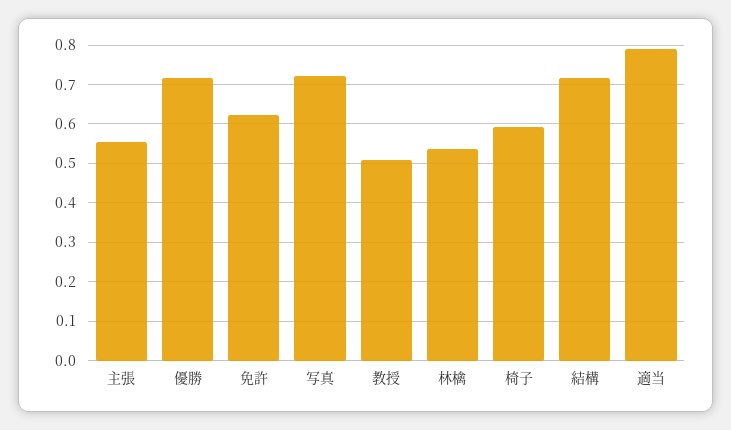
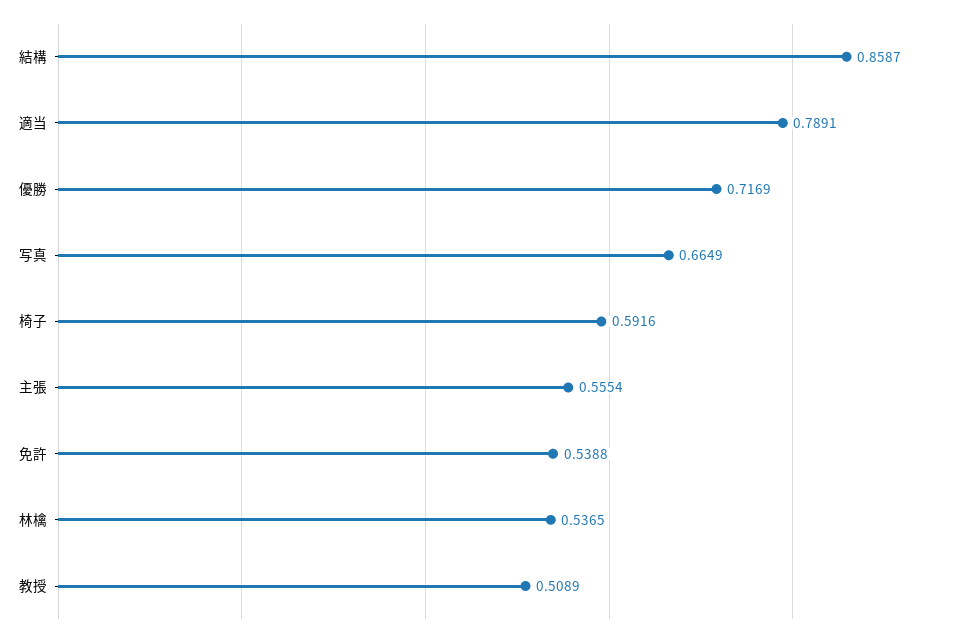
  {
    "主張": 0.5554,
    "優勝": 0.7169,
-   "免許": 0.62,
+   "免許": 0.5388,
-   "写真": 0.72,
+   "写真": 0.6649,
    "教授": 0.5089,
    "林檎": 0.5365,
    "椅子": 0.5916,
-   "結構": 0.72,
+   "結構": 0.8587,
    "適当": 0.7891
  }

